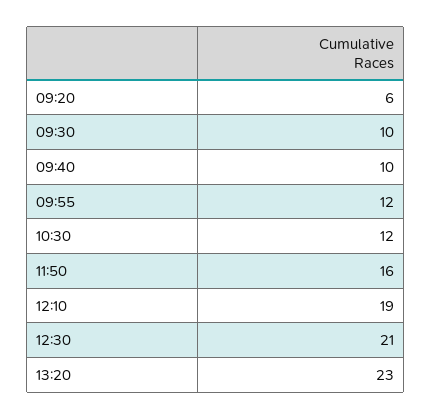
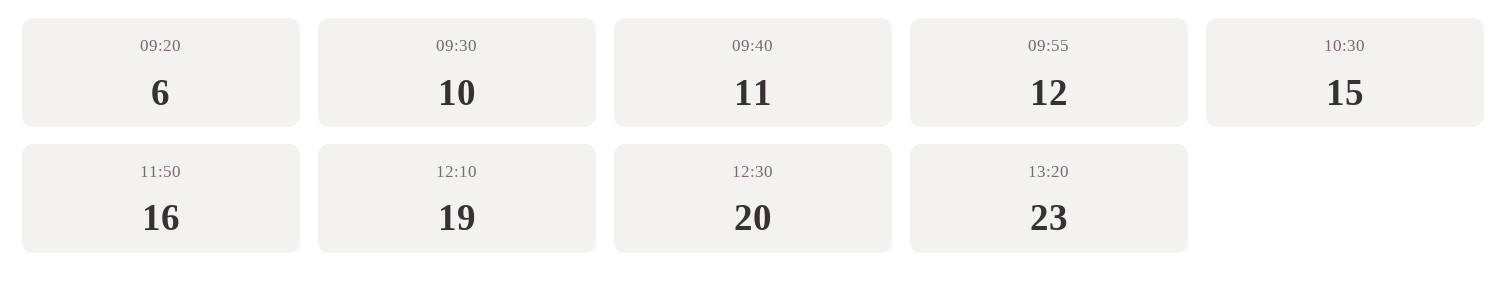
  {
    "09:20": 6,
    "09:30": 10,
-   "09:40": 10,
+   "09:40": 11,
    "09:55": 12,
-   "10:30": 12,
+   "10:30": 15,
    "11:50": 16,
    "12:10": 19,
-   "12:30": 21,
+   "12:30": 20,
    "13:20": 23
  }

